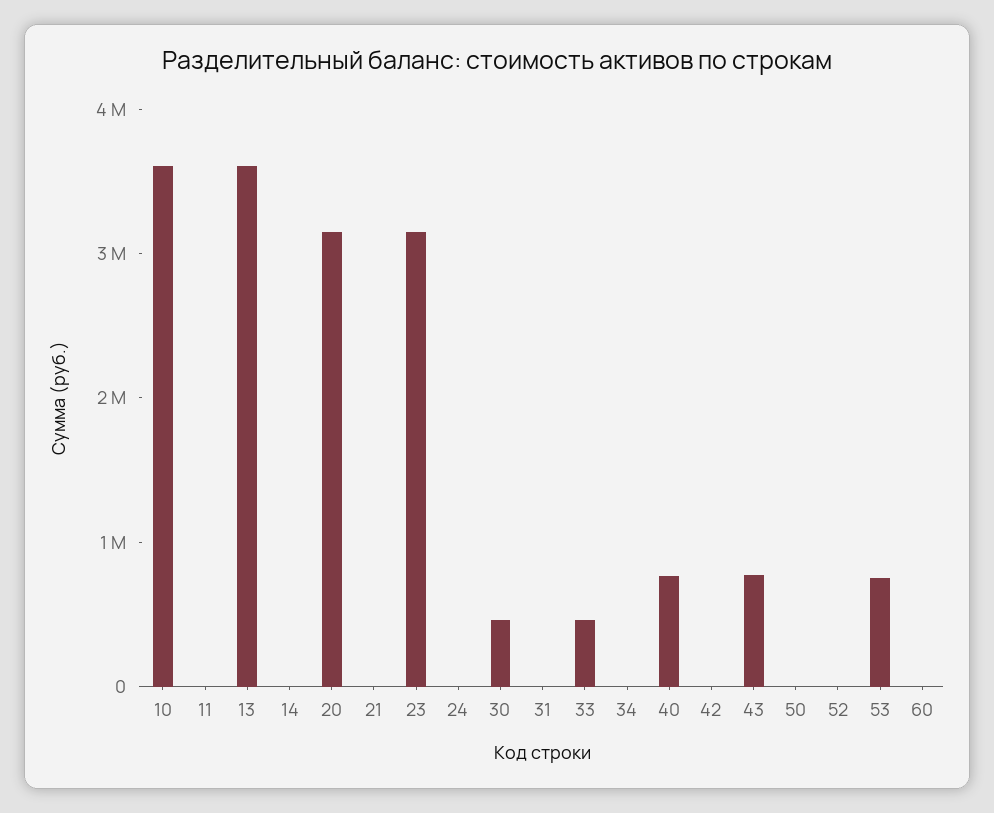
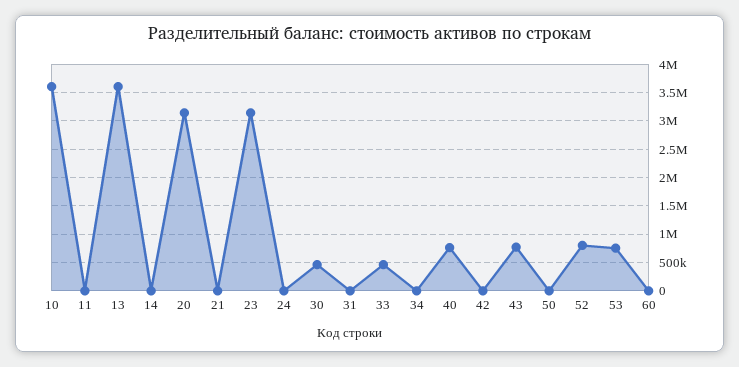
  {
    "10": 3600000,
    "11": 0,
    "13": 3600000,
    "14": 0,
    "20": 3200000,
    "21": 0,
    "23": 3200000,
    "24": 0,
    "30": 400000,
    "31": 0,
    "33": 400000,
    "34": 0,
    "40": 800000,
    "42": 0,
    "43": 800000,
    "50": 0,
-   "52": 0,
+   "52": 750000,
    "53": 800000,
    "60": 0
  }

